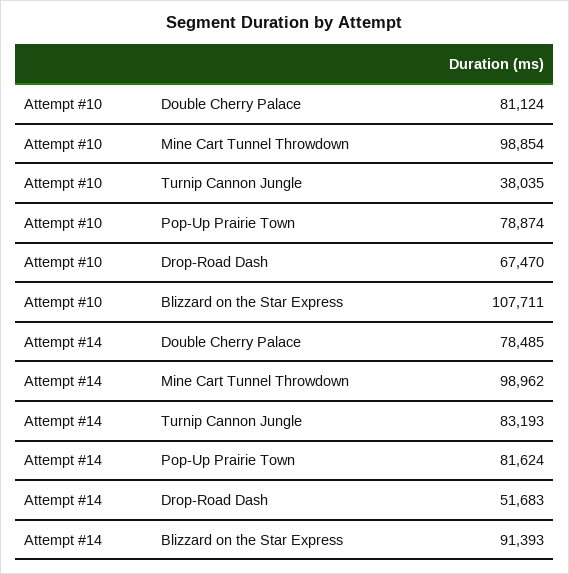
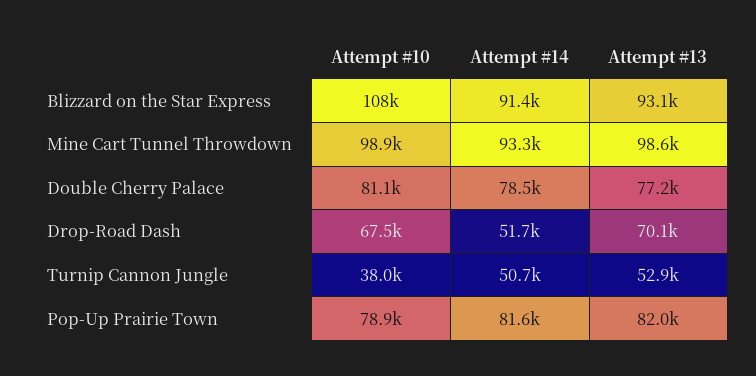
  {
    "Attempt #10": {
      "Double Cherry Palace": 81124,
      "Mine Cart Tunnel Throwdown": 98854,
      "Turnip Cannon Jungle": 38035,
      "Pop-Up Prairie Town": 78874,
      "Drop-Road Dash": 67470,
      "Blizzard on the Star Express": 107711
    },
    "Attempt #14": {
      "Double Cherry Palace": 78485,
-     "Mine Cart Tunnel Throwdown": 98962,
+     "Mine Cart Tunnel Throwdown": 93300,
-     "Turnip Cannon Jungle": 83193,
+     "Turnip Cannon Jungle": 50700,
      "Pop-Up Prairie Town": 81624,
      "Drop-Road Dash": 51683,
      "Blizzard on the Star Express": 91393
-   }
+   },
+   "Attempt #13": {
+     "Blizzard on the Star Express": 93100,
+     "Mine Cart Tunnel Throwdown": 98600,
+     "Double Cherry Palace": 77200,
+     "Drop-Road Dash": 70100,
+     "Turnip Cannon Jungle": 52900,
+     "Pop-Up Prairie Town": 82000
+   }
  }

